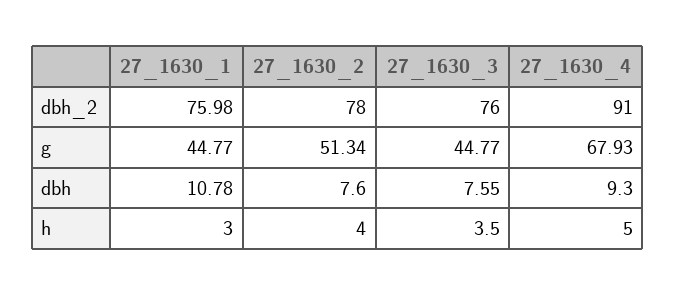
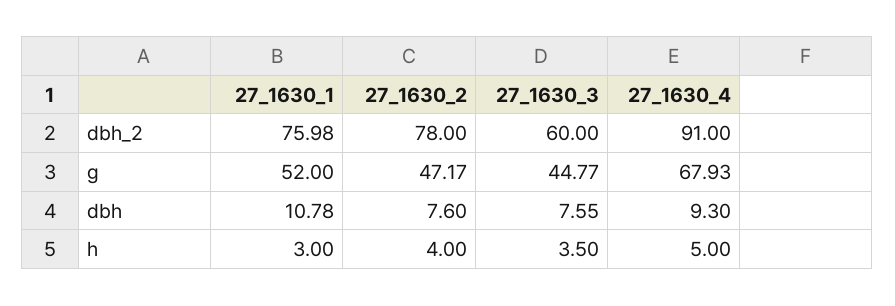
  {
    "27_1630_1": {
      "dbh_2": 75.98,
-     "g": 44.77,
+     "g": 52,
      "dbh": 10.78,
      "h": 3
    },
    "27_1630_2": {
      "dbh_2": 78,
-     "g": 51.34,
+     "g": 47.17,
      "dbh": 7.6,
      "h": 4
    },
    "27_1630_3": {
-     "dbh_2": 76,
+     "dbh_2": 60,
      "g": 44.77,
      "dbh": 7.55,
      "h": 3.5
    },
    "27_1630_4": {
      "dbh_2": 91,
      "g": 67.93,
      "dbh": 9.3,
      "h": 5
    }
  }

